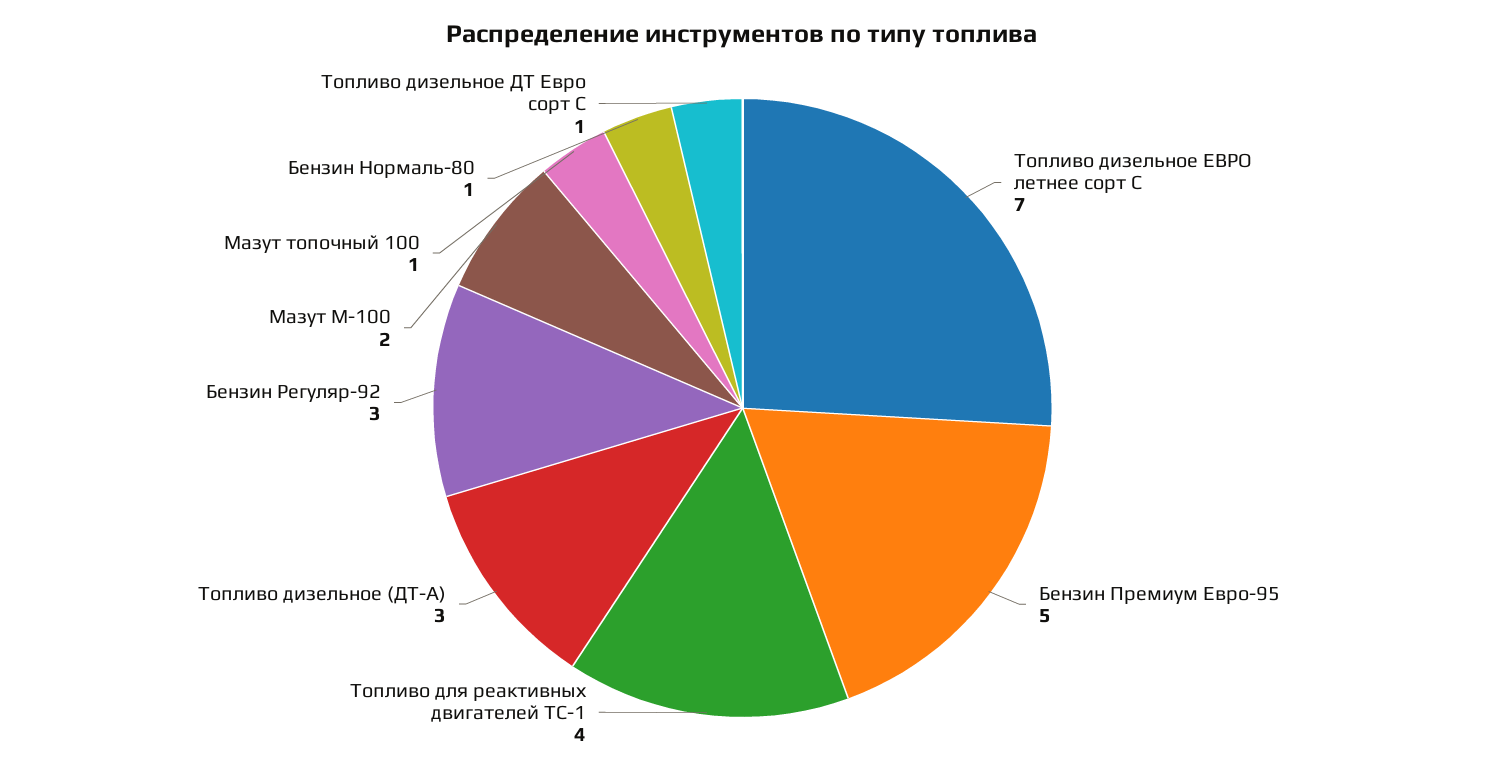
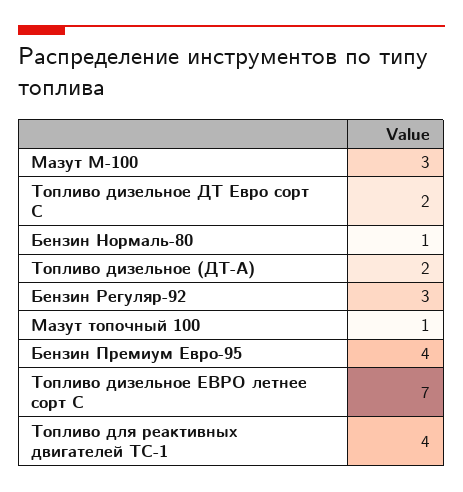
  {
    "Топливо дизельное ЕВРО летнее сорт С": 7,
-   "Бензин Премиум Евро-95": 5,
+   "Бензин Премиум Евро-95": 4,
    "Топливо для реактивных двигателей ТС-1": 4,
-   "Топливо дизельное (ДТ-А)": 3,
+   "Топливо дизельное (ДТ-А)": 2,
    "Бензин Регуляр-92": 3,
-   "Мазут М-100": 2,
+   "Мазут М-100": 3,
    "Мазут топочный 100": 1,
    "Бензин Нормаль-80": 1,
-   "Топливо дизельное ДТ Евро сорт С": 1
+   "Топливо дизельное ДТ Евро сорт С": 2
  }

